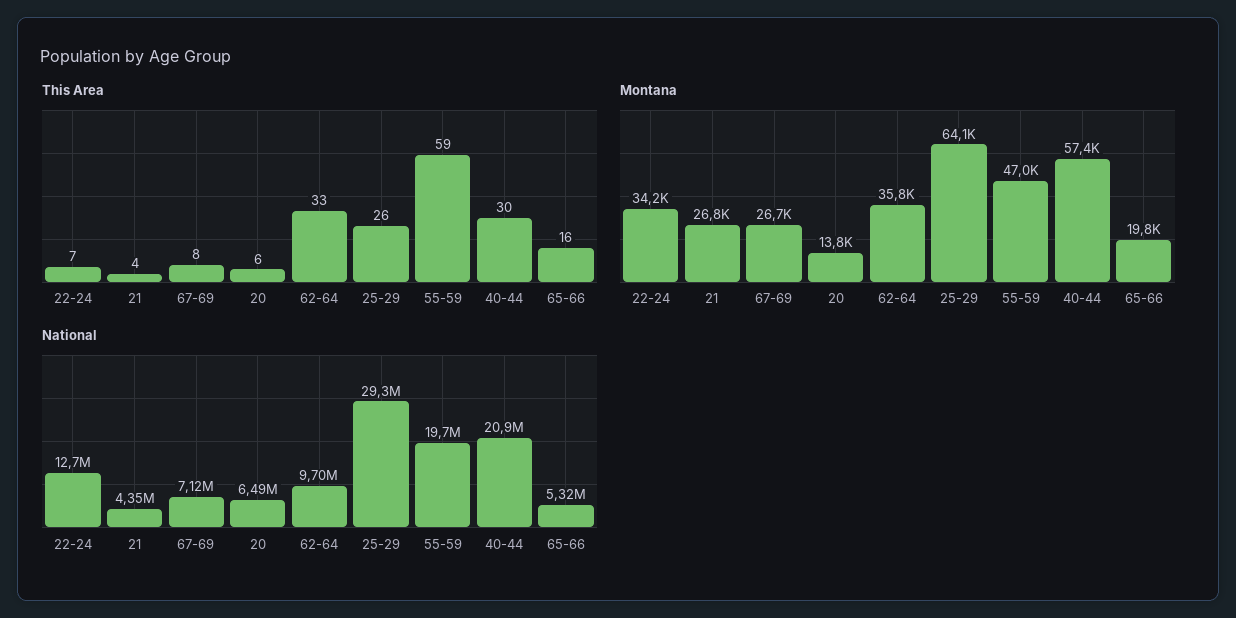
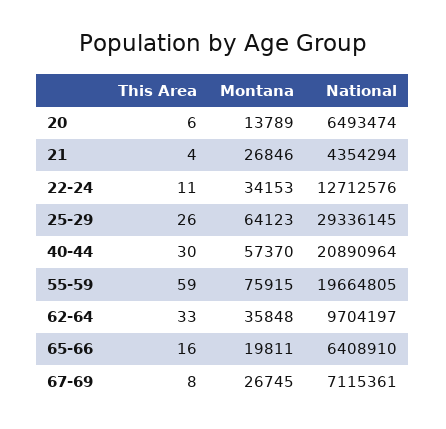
  {
    "This Area": {
-     "22-24": 7,
+     "22-24": 11,
      "21": 4,
      "67-69": 8,
      "20": 6,
      "62-64": 33,
      "25-29": 26,
      "55-59": 59,
      "40-44": 30,
      "65-66": 16
    },
    "Montana": {
      "22-24": 34153,
      "21": 26846,
      "67-69": 26745,
      "20": 13789,
      "62-64": 35848,
      "25-29": 64123,
-     "55-59": 47000,
+     "55-59": 75915,
      "40-44": 57370,
      "65-66": 19811
    },
    "National": {
      "22-24": 12712576,
      "21": 4354294,
      "67-69": 7115361,
      "20": 6493474,
      "62-64": 9704197,
      "25-29": 29336145,
      "55-59": 19664805,
      "40-44": 20890964,
-     "65-66": 5320000
+     "65-66": 6408910
    }
  }

